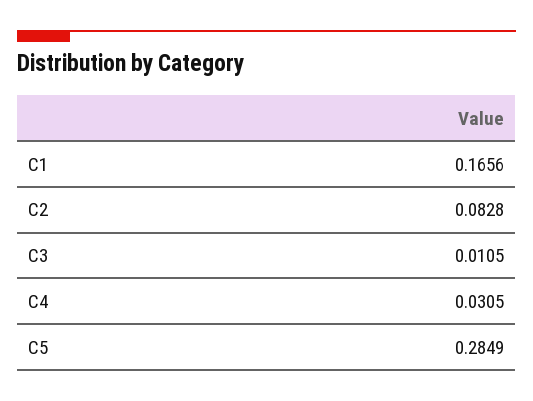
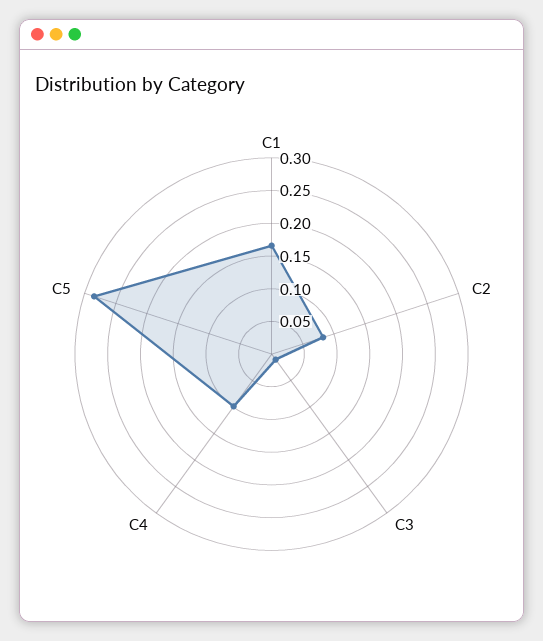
  {
    "C1": 0.1656,
    "C2": 0.0828,
    "C3": 0.0105,
-   "C4": 0.0305,
+   "C4": 0.1,
    "C5": 0.2849
  }

